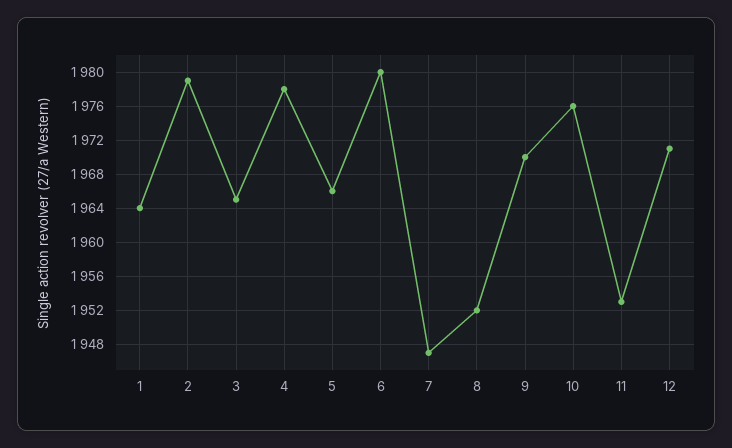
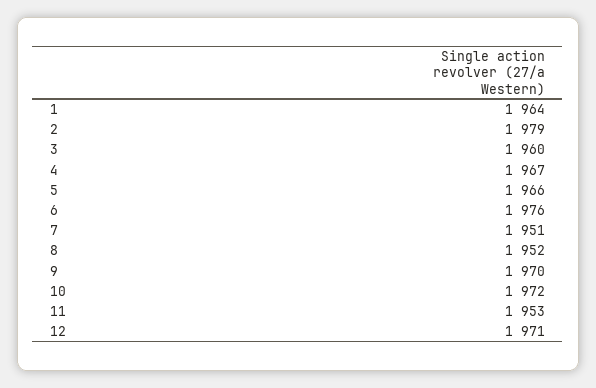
  {
    "1": 1964,
    "2": 1979,
-   "3": 1965,
+   "3": 1960,
-   "4": 1978,
+   "4": 1967,
    "5": 1966,
-   "6": 1980,
+   "6": 1976,
-   "7": 1947,
+   "7": 1951,
    "8": 1952,
    "9": 1970,
-   "10": 1976,
+   "10": 1972,
    "11": 1953,
    "12": 1971
  }

